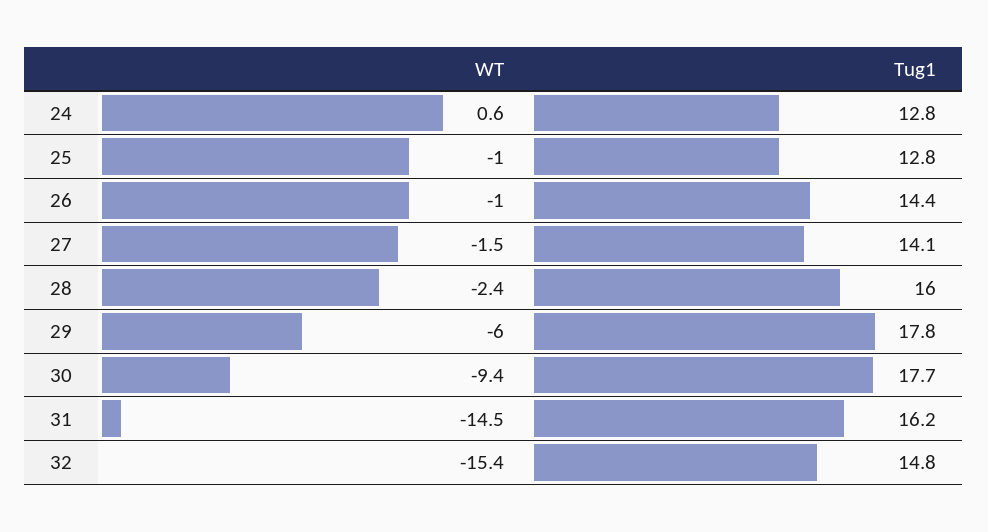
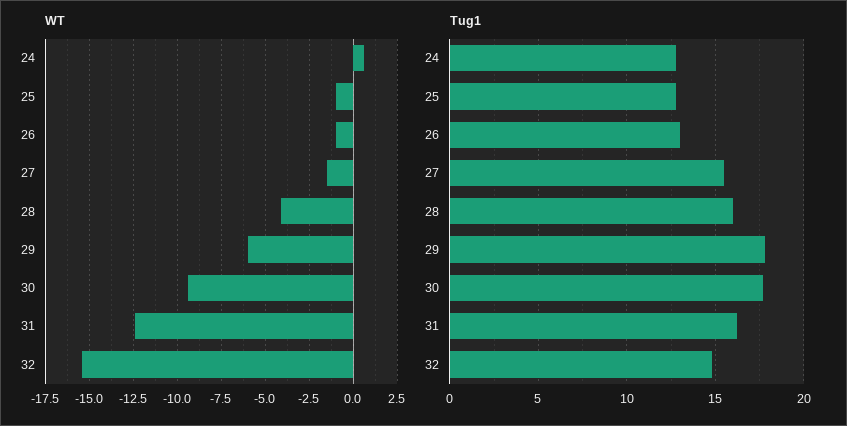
  {
    "WT": {
      "24": 0.6,
      "25": -1,
      "26": -1,
      "27": -1.5,
-     "28": -2.4,
+     "28": -4,
      "29": -6,
      "30": -9.4,
-     "31": -14.5,
+     "31": -12.5,
      "32": -15.4
    },
    "Tug1": {
      "24": 12.8,
      "25": 12.8,
-     "26": 14.4,
+     "26": 13,
-     "27": 14.1,
+     "27": 15.5,
      "28": 16,
      "29": 17.8,
      "30": 17.7,
      "31": 16.2,
      "32": 14.8
    }
  }

